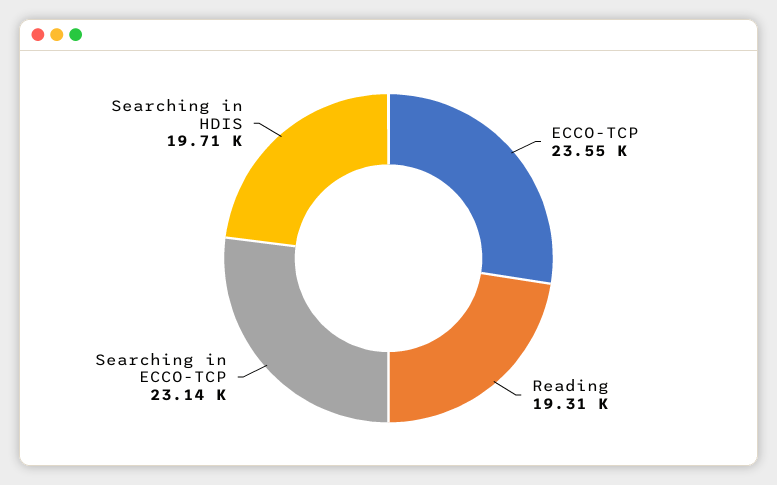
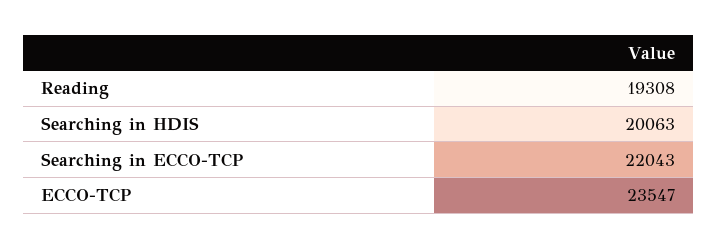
  {
    "ECCO-TCP": 23547,
    "Reading": 19308,
-   "Searching in ECCO-TCP": 23140,
+   "Searching in ECCO-TCP": 22043,
-   "Searching in HDIS": 19710
+   "Searching in HDIS": 20063
  }

